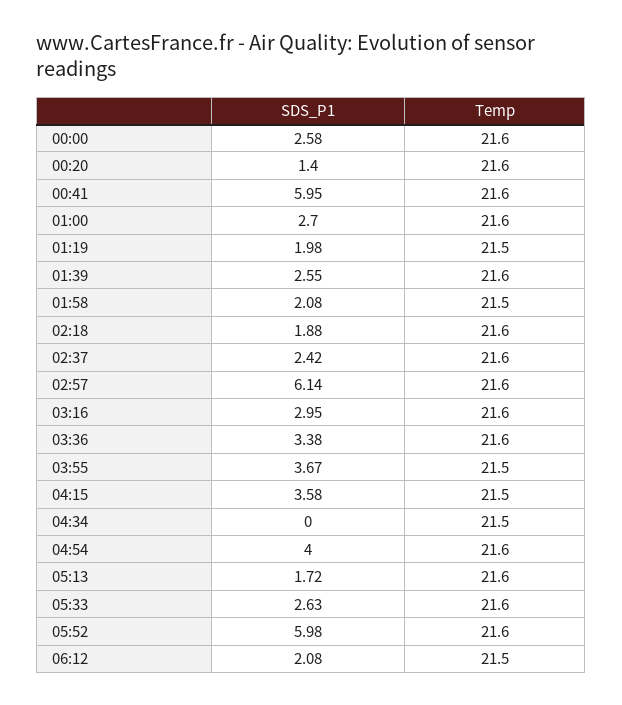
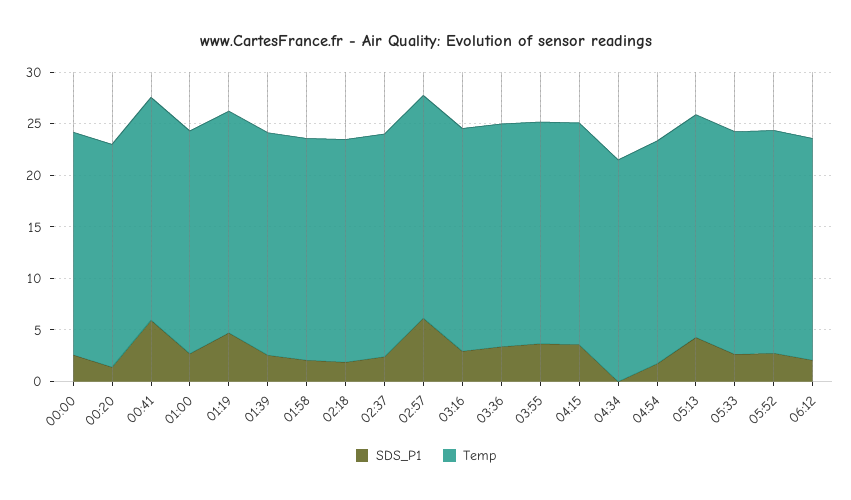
  {
    "SDS_P1": {
      "00:00": 2.58,
      "00:20": 1.4,
      "00:41": 5.95,
      "01:00": 2.7,
-     "01:19": 1.98,
+     "01:19": 5,
      "01:39": 2.55,
      "01:58": 2.08,
      "02:18": 1.88,
      "02:37": 2.42,
      "02:57": 6.14,
      "03:16": 2.95,
      "03:36": 3.38,
      "03:55": 3.67,
      "04:15": 3.58,
      "04:34": 0,
-     "04:54": 4,
+     "04:54": 2,
-     "05:13": 1.72,
+     "05:13": 4,
      "05:33": 2.63,
-     "05:52": 5.98,
+     "05:52": 3,
      "06:12": 2.08
    },
    "Temp": {
      "00:00": 21.6,
      "00:20": 21.6,
      "00:41": 21.6,
      "01:00": 21.6,
      "01:19": 21.5,
      "01:39": 21.6,
      "01:58": 21.5,
      "02:18": 21.6,
      "02:37": 21.6,
      "02:57": 21.6,
      "03:16": 21.6,
      "03:36": 21.6,
      "03:55": 21.5,
      "04:15": 21.5,
      "04:34": 21.5,
      "04:54": 21.6,
      "05:13": 21.6,
      "05:33": 21.6,
      "05:52": 21.6,
      "06:12": 21.5
    }
  }

